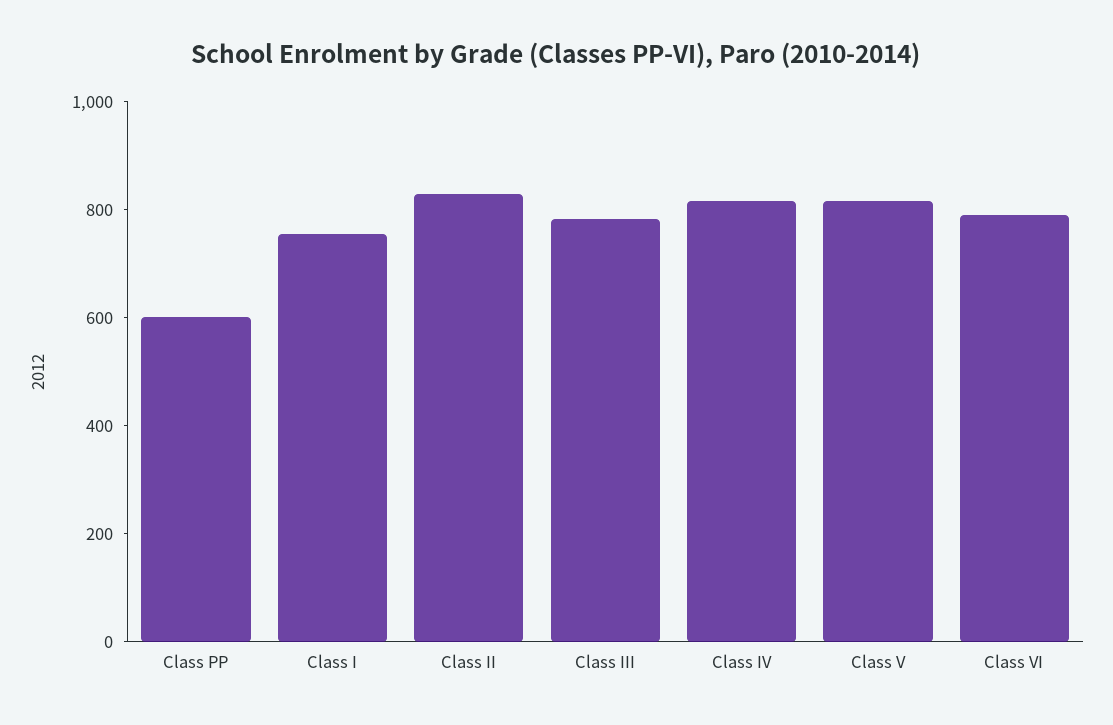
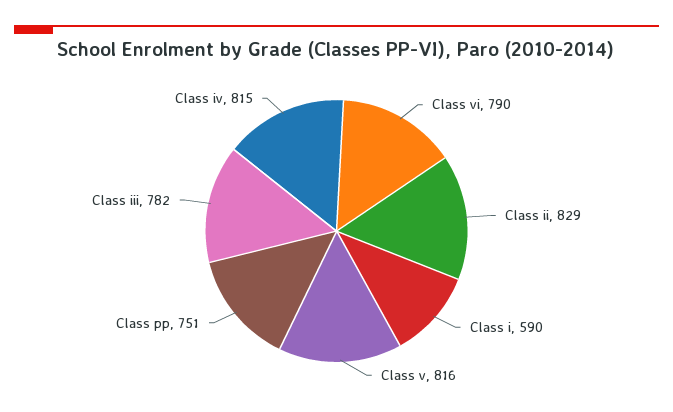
  {
-   "Class PP": 600,
+   "Class PP": 751,
-   "Class I": 750,
+   "Class I": 590,
    "Class II": 829,
    "Class III": 782,
    "Class IV": 815,
    "Class V": 816,
    "Class VI": 790
  }

